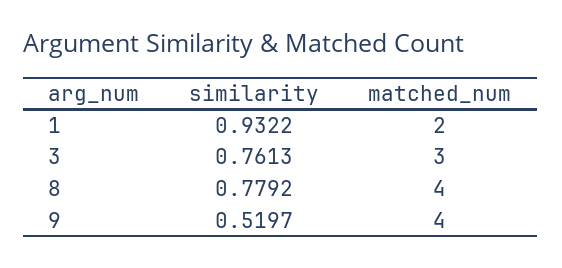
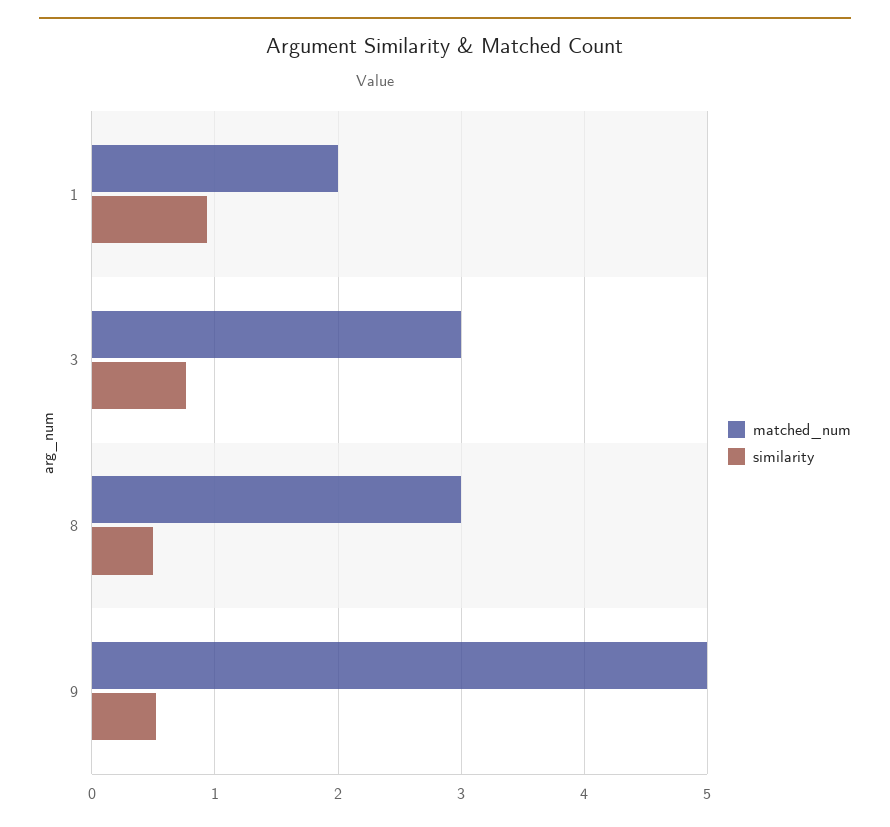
  {
    "similarity": {
      "1": 0.9322,
      "3": 0.7613,
-     "8": 0.7792,
+     "8": 0.5,
      "9": 0.5197
    },
    "matched_num": {
      "1": 2,
      "3": 3,
-     "8": 4,
+     "8": 3,
-     "9": 4
+     "9": 5
    }
  }

